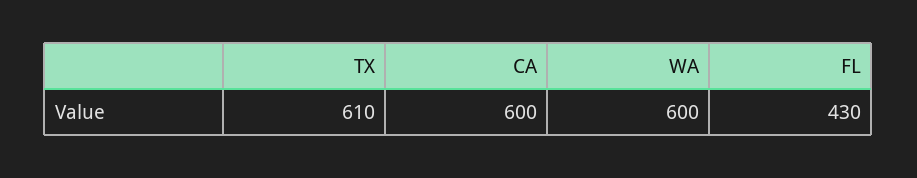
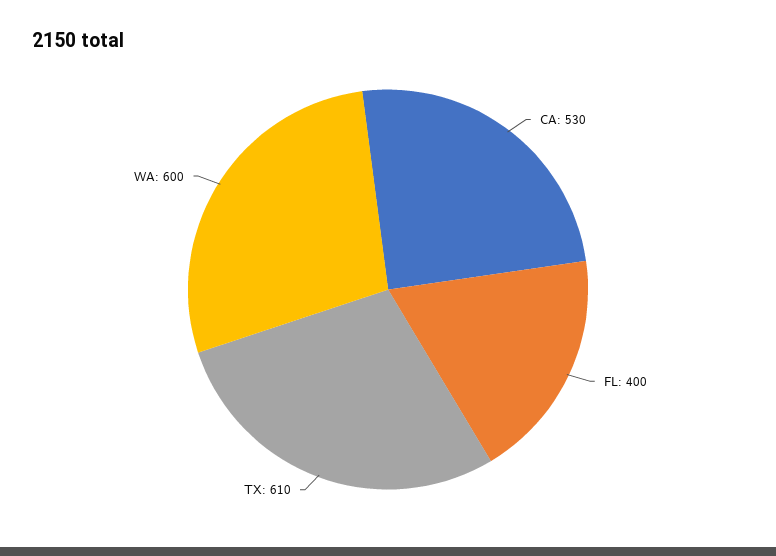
  {
    "TX": 610,
-   "CA": 600,
+   "CA": 530,
    "WA": 600,
-   "FL": 430
+   "FL": 400
  }

